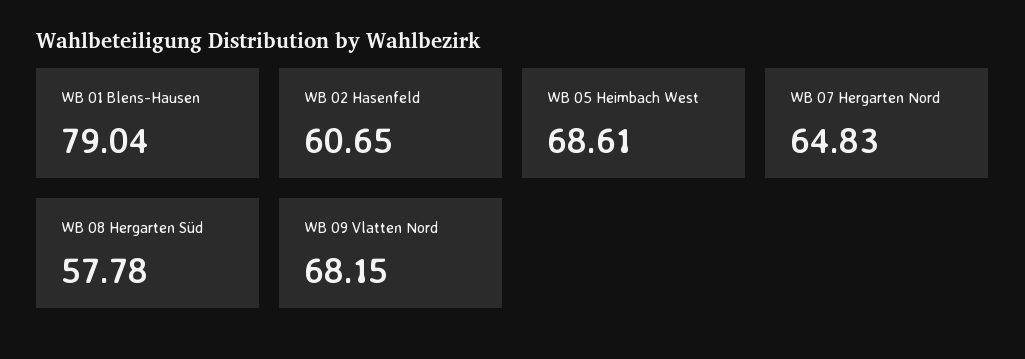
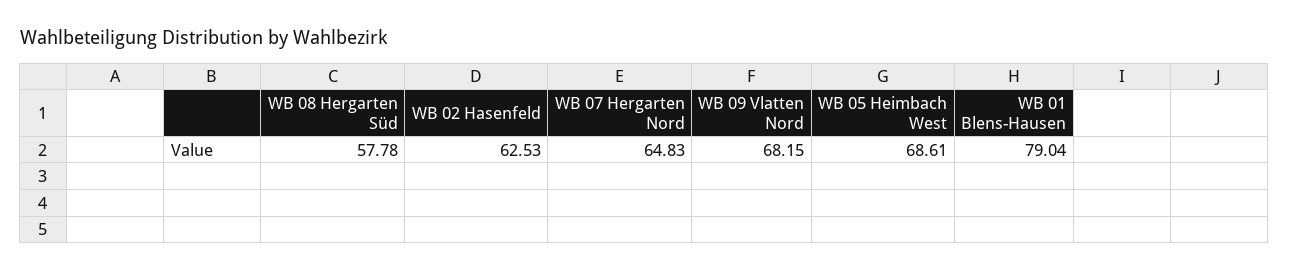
  {
    "WB 01 Blens-Hausen": 79.04,
-   "WB 02 Hasenfeld": 60.65,
+   "WB 02 Hasenfeld": 62.53,
    "WB 05 Heimbach West": 68.61,
    "WB 07 Hergarten Nord": 64.83,
    "WB 08 Hergarten Süd": 57.78,
    "WB 09 Vlatten Nord": 68.15
  }

